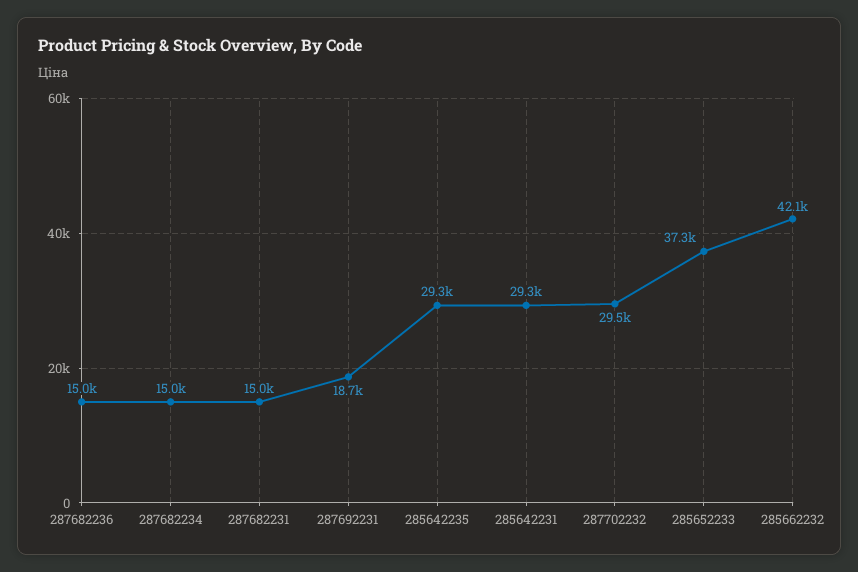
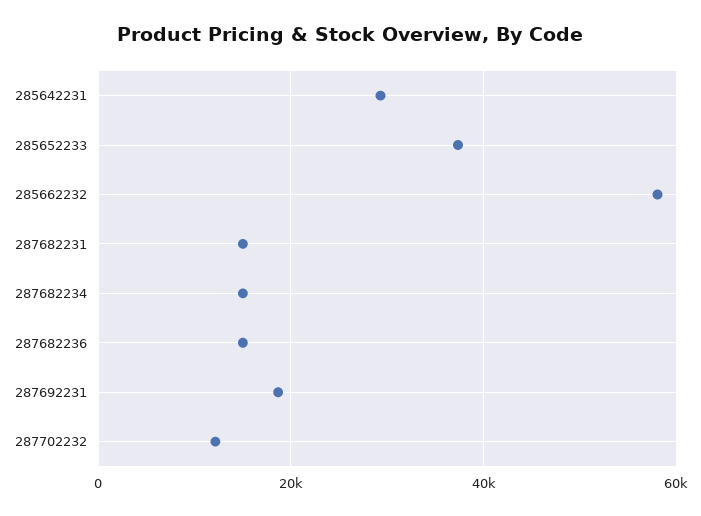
  {
    "287682236": 15000,
    "287682234": 15000,
    "287682231": 15000,
    "287692231": 18700,
-   "285642235": 29300,
    "285642231": 29300,
-   "287702232": 29500,
+   "287702232": 12000,
    "285652233": 37300,
-   "285662232": 42100
+   "285662232": 58000
  }

